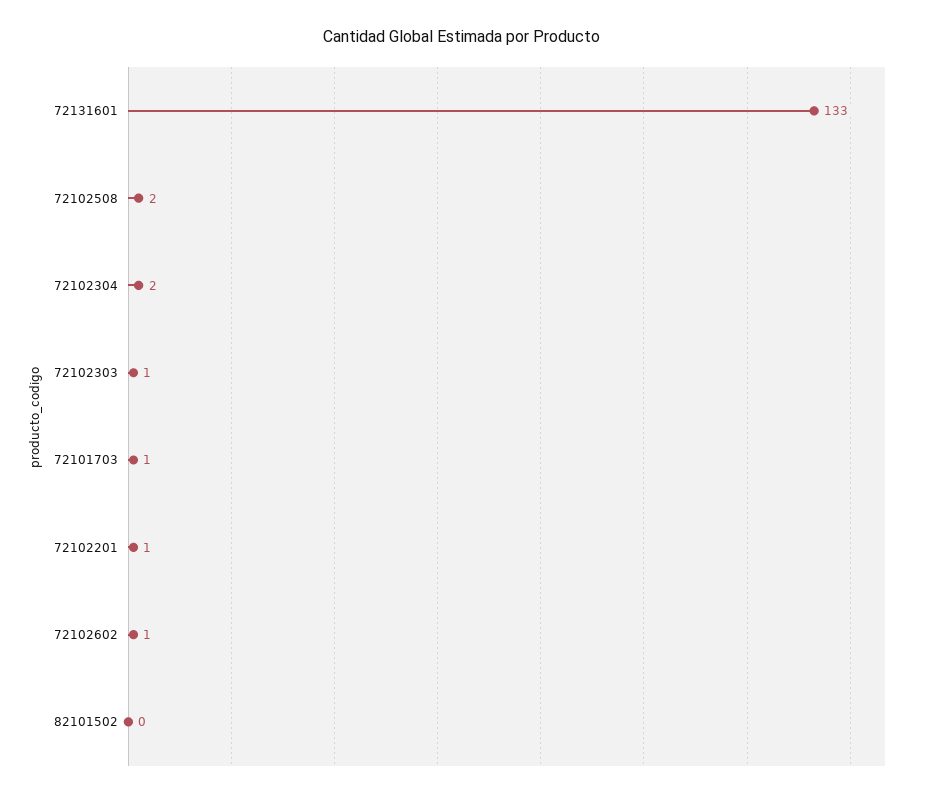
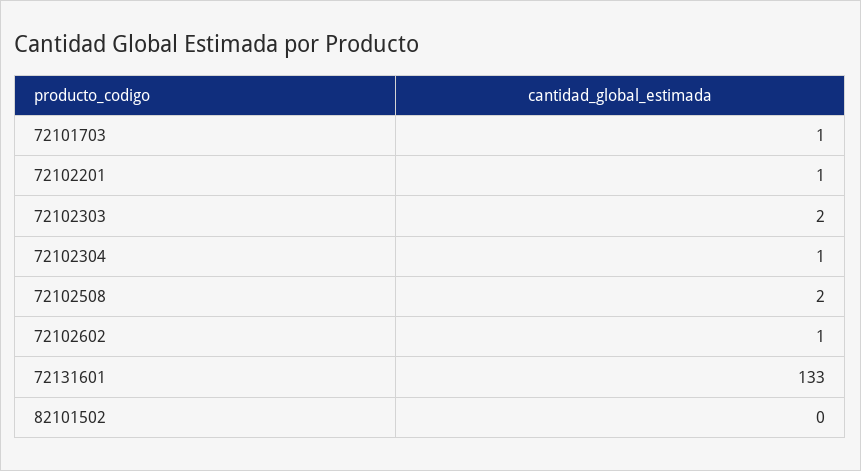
  {
    "72131601": 133,
    "72102508": 2,
-   "72102304": 2,
+   "72102304": 1,
-   "72102303": 1,
+   "72102303": 2,
    "72101703": 1,
    "72102201": 1,
    "72102602": 1,
    "82101502": 0
  }

